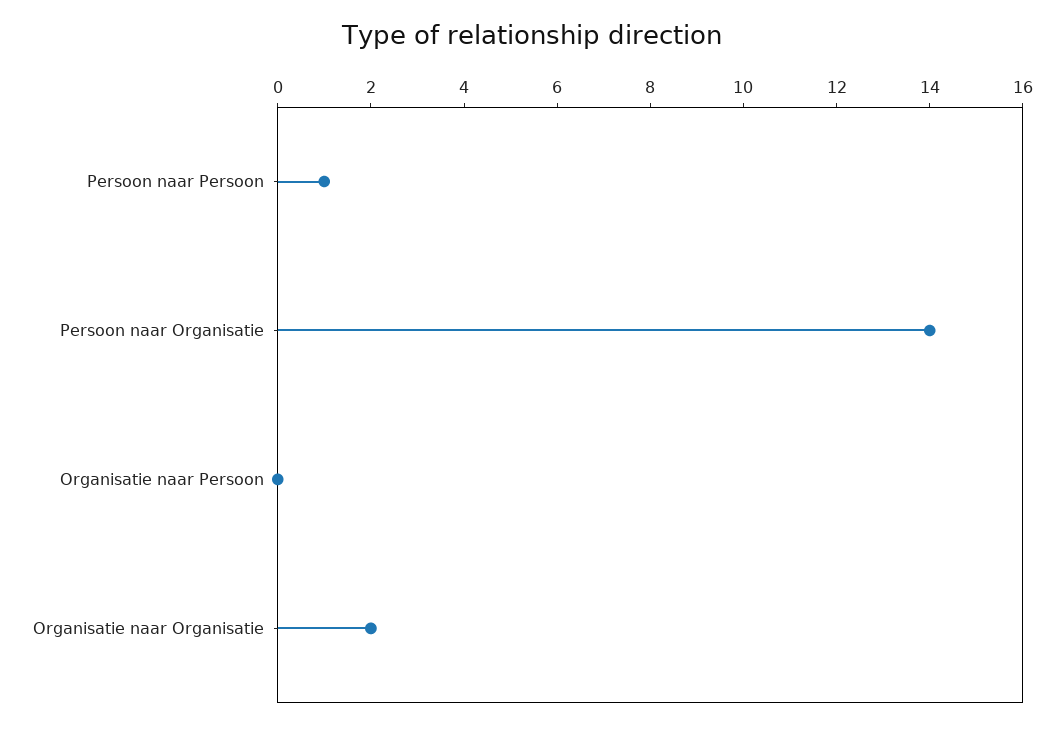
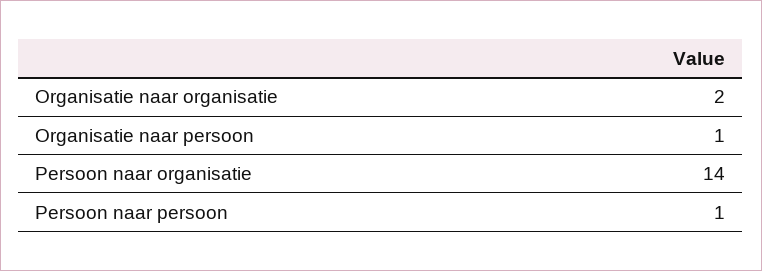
  {
    "Persoon naar Persoon": 1,
    "Persoon naar Organisatie": 14,
-   "Organisatie naar Persoon": 0,
+   "Organisatie naar Persoon": 1,
    "Organisatie naar Organisatie": 2
  }

